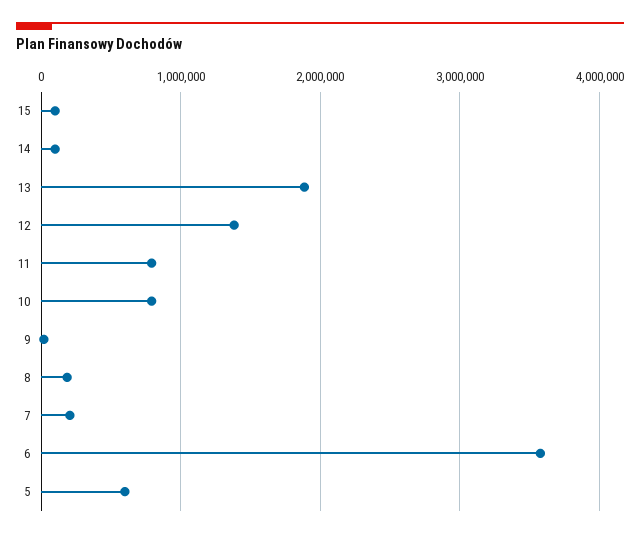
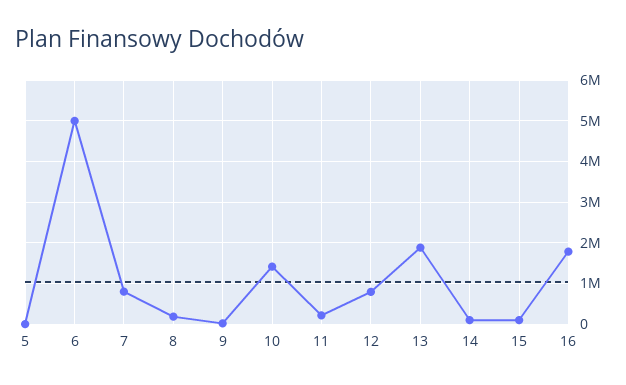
  {
    "15": 100000,
    "14": 100000,
    "13": 1900000,
-   "12": 1400000,
+   "12": 800000,
-   "11": 800000,
+   "11": 200000,
-   "10": 800000,
+   "10": 1400000,
    "9": 0,
    "8": 200000,
-   "7": 200000,
+   "7": 800000,
-   "6": 3600000,
+   "6": 5000000,
-   "5": 600000
+   "5": 0,
+   "16": 1800000
  }

